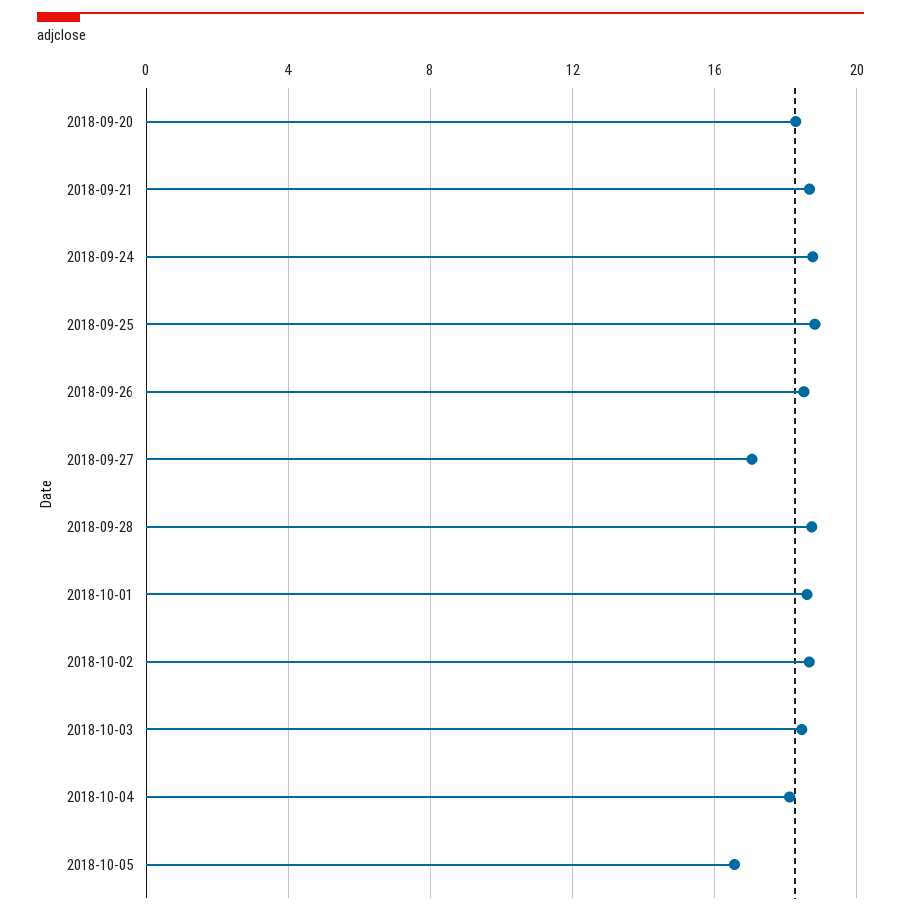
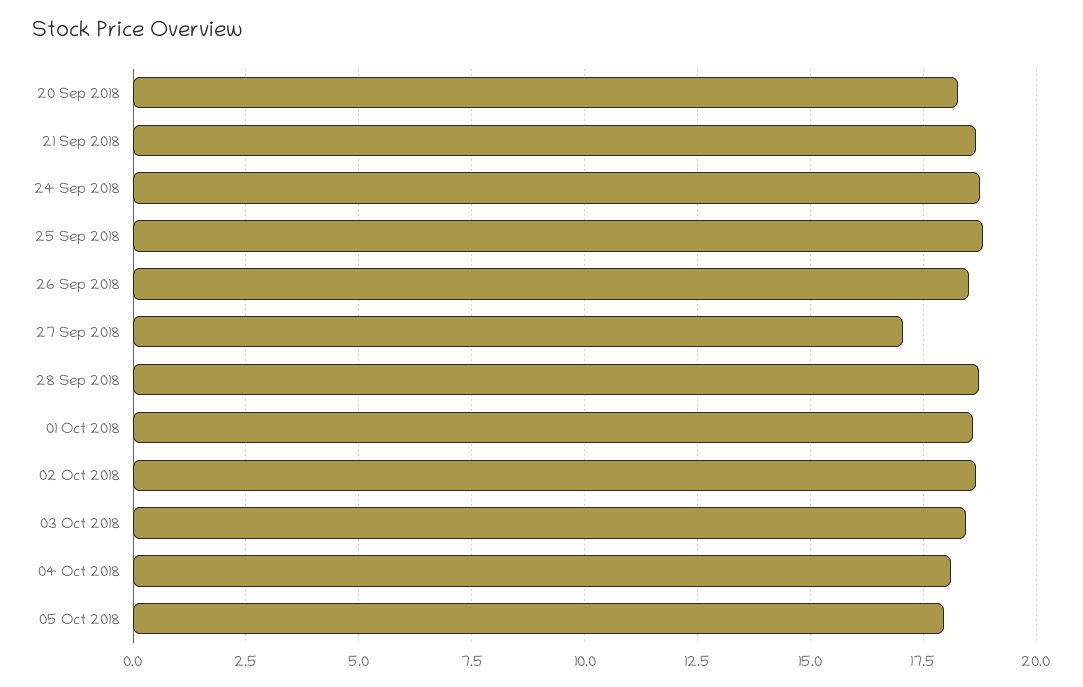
  {
    "2018-09-20": 18.25,
    "2018-09-21": 18.75,
    "2018-09-24": 18.75,
    "2018-09-25": 18.75,
    "2018-09-26": 18.5,
    "2018-09-27": 17,
    "2018-09-28": 18.75,
    "2018-10-01": 18.5,
    "2018-10-02": 18.75,
    "2018-10-03": 18.5,
    "2018-10-04": 18,
-   "2018-10-05": 16.5
+   "2018-10-05": 18
  }

